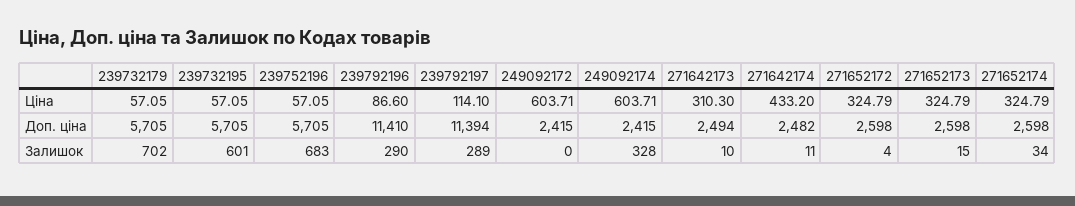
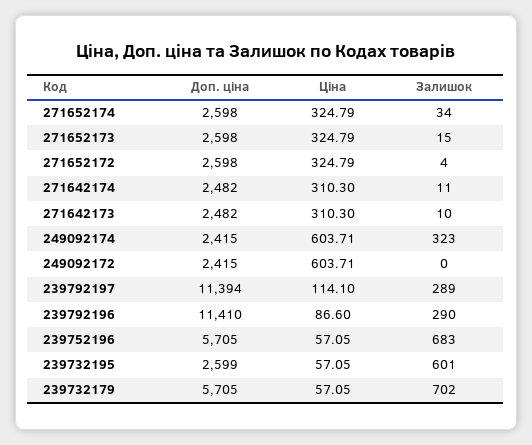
  {
    "239732179": {
      "Ціна": 57.05,
      "Доп. ціна": 5705,
      "Залишок": 702
    },
    "239732195": {
      "Ціна": 57.05,
-     "Доп. ціна": 5705,
+     "Доп. ціна": 2599,
      "Залишок": 601
    },
    "239752196": {
      "Ціна": 57.05,
      "Доп. ціна": 5705,
      "Залишок": 683
    },
    "239792196": {
      "Ціна": 86.6,
      "Доп. ціна": 11410,
      "Залишок": 290
    },
    "239792197": {
      "Ціна": 114.1,
      "Доп. ціна": 11394,
      "Залишок": 289
    },
    "249092172": {
      "Ціна": 603.71,
      "Доп. ціна": 2415,
      "Залишок": 0
    },
    "249092174": {
      "Ціна": 603.71,
      "Доп. ціна": 2415,
-     "Залишок": 328
+     "Залишок": 323
    },
    "271642173": {
      "Ціна": 310.3,
-     "Доп. ціна": 2494,
+     "Доп. ціна": 2482,
      "Залишок": 10
    },
    "271642174": {
-     "Ціна": 433.2,
+     "Ціна": 310.3,
      "Доп. ціна": 2482,
      "Залишок": 11
    },
    "271652172": {
      "Ціна": 324.79,
      "Доп. ціна": 2598,
      "Залишок": 4
    },
    "271652173": {
      "Ціна": 324.79,
      "Доп. ціна": 2598,
      "Залишок": 15
    },
    "271652174": {
      "Ціна": 324.79,
      "Доп. ціна": 2598,
      "Залишок": 34
    }
  }

